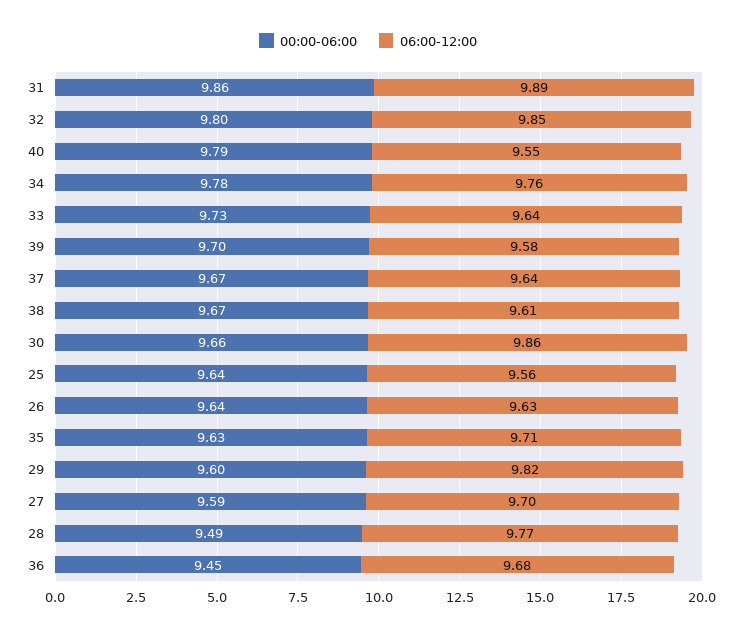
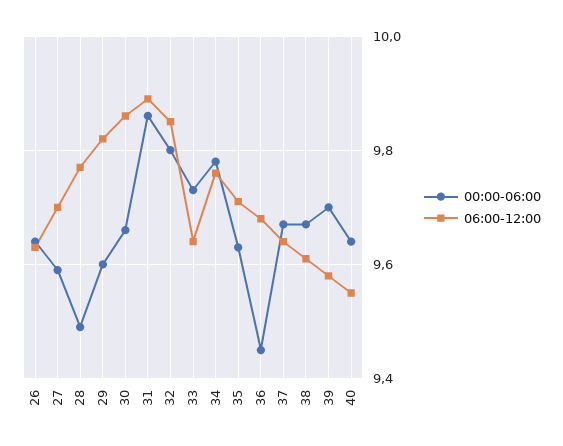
  {
    "00:00-06:00": {
      "31": 9.86,
      "32": 9.8,
-     "40": 9.79,
+     "40": 9.65,
      "34": 9.78,
      "33": 9.73,
      "39": 9.7,
      "37": 9.67,
      "38": 9.67,
      "30": 9.66,
-     "25": 9.64,
      "26": 9.64,
      "35": 9.63,
      "29": 9.6,
      "27": 9.59,
      "28": 9.49,
      "36": 9.45
    },
    "06:00-12:00": {
      "31": 9.89,
      "32": 9.85,
      "40": 9.55,
      "34": 9.76,
      "33": 9.64,
      "39": 9.58,
      "37": 9.64,
      "38": 9.61,
      "30": 9.86,
-     "25": 9.56,
      "26": 9.63,
      "35": 9.71,
      "29": 9.82,
      "27": 9.7,
      "28": 9.77,
      "36": 9.68
    }
  }

